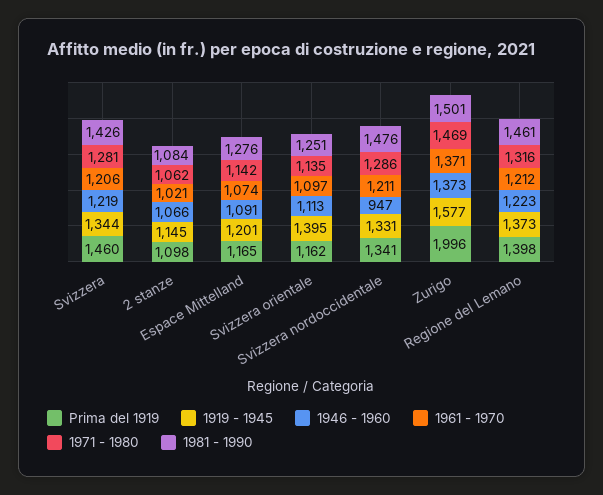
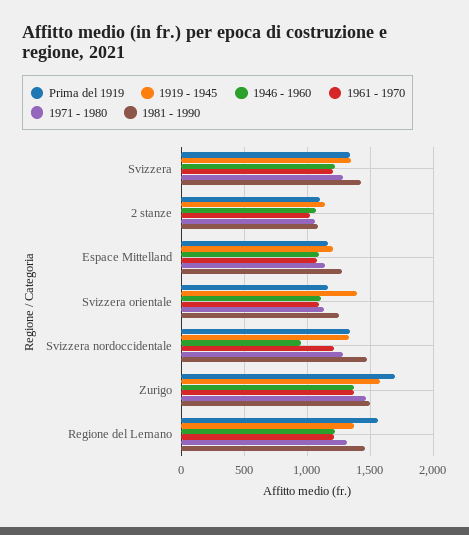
  {
    "Prima del 1919": {
-     "Svizzera": 1460,
+     "Svizzera": 1350,
      "2 stanze": 1098,
      "Espace Mittelland": 1165,
      "Svizzera orientale": 1162,
      "Svizzera nordoccidentale": 1341,
-     "Zurigo": 1996,
+     "Zurigo": 1700,
-     "Regione del Lemano": 1398
+     "Regione del Lemano": 1550
    },
    "1919 - 1945": {
      "Svizzera": 1344,
      "2 stanze": 1145,
      "Espace Mittelland": 1201,
      "Svizzera orientale": 1395,
      "Svizzera nordoccidentale": 1331,
      "Zurigo": 1577,
      "Regione del Lemano": 1373
    },
    "1946 - 1960": {
      "Svizzera": 1219,
      "2 stanze": 1066,
      "Espace Mittelland": 1091,
      "Svizzera orientale": 1113,
      "Svizzera nordoccidentale": 947,
      "Zurigo": 1373,
      "Regione del Lemano": 1223
    },
    "1961 - 1970": {
      "Svizzera": 1206,
      "2 stanze": 1021,
      "Espace Mittelland": 1074,
      "Svizzera orientale": 1097,
      "Svizzera nordoccidentale": 1211,
      "Zurigo": 1371,
      "Regione del Lemano": 1212
    },
    "1971 - 1980": {
      "Svizzera": 1281,
      "2 stanze": 1062,
      "Espace Mittelland": 1142,
      "Svizzera orientale": 1135,
      "Svizzera nordoccidentale": 1286,
      "Zurigo": 1469,
      "Regione del Lemano": 1316
    },
    "1981 - 1990": {
      "Svizzera": 1426,
      "2 stanze": 1084,
      "Espace Mittelland": 1276,
      "Svizzera orientale": 1251,
      "Svizzera nordoccidentale": 1476,
      "Zurigo": 1501,
      "Regione del Lemano": 1461
    }
  }

